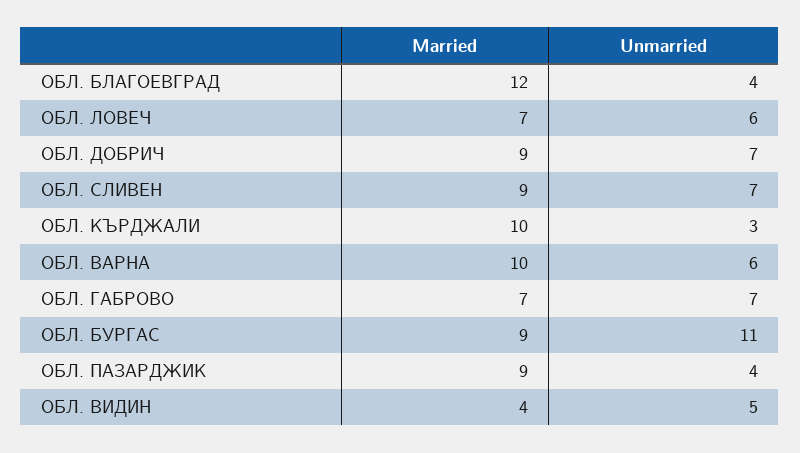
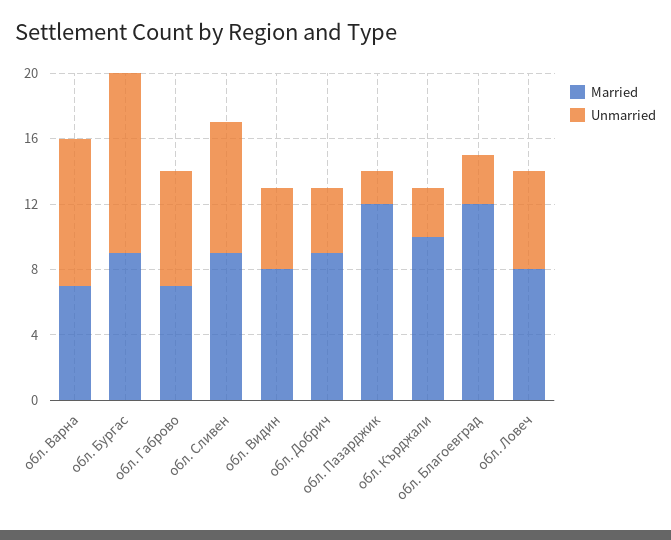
  {
    "Married": {
      "ОБЛ. БЛАГОЕВГРАД": 12,
-     "ОБЛ. ЛОВЕЧ": 7,
+     "ОБЛ. ЛОВЕЧ": 8,
      "ОБЛ. ДОБРИЧ": 9,
      "ОБЛ. СЛИВЕН": 9,
      "ОБЛ. КЪРДЖАЛИ": 10,
-     "ОБЛ. ВАРНА": 10,
+     "ОБЛ. ВАРНА": 7,
      "ОБЛ. ГАБРОВО": 7,
      "ОБЛ. БУРГАС": 9,
-     "ОБЛ. ПАЗАРДЖИК": 9,
+     "ОБЛ. ПАЗАРДЖИК": 12,
-     "ОБЛ. ВИДИН": 4
+     "ОБЛ. ВИДИН": 8
    },
    "Unmarried": {
-     "ОБЛ. БЛАГОЕВГРАД": 4,
+     "ОБЛ. БЛАГОЕВГРАД": 3,
      "ОБЛ. ЛОВЕЧ": 6,
-     "ОБЛ. ДОБРИЧ": 7,
+     "ОБЛ. ДОБРИЧ": 4,
-     "ОБЛ. СЛИВЕН": 7,
+     "ОБЛ. СЛИВЕН": 8,
      "ОБЛ. КЪРДЖАЛИ": 3,
-     "ОБЛ. ВАРНА": 6,
+     "ОБЛ. ВАРНА": 9,
      "ОБЛ. ГАБРОВО": 7,
      "ОБЛ. БУРГАС": 11,
-     "ОБЛ. ПАЗАРДЖИК": 4,
+     "ОБЛ. ПАЗАРДЖИК": 2,
      "ОБЛ. ВИДИН": 5
    }
  }

